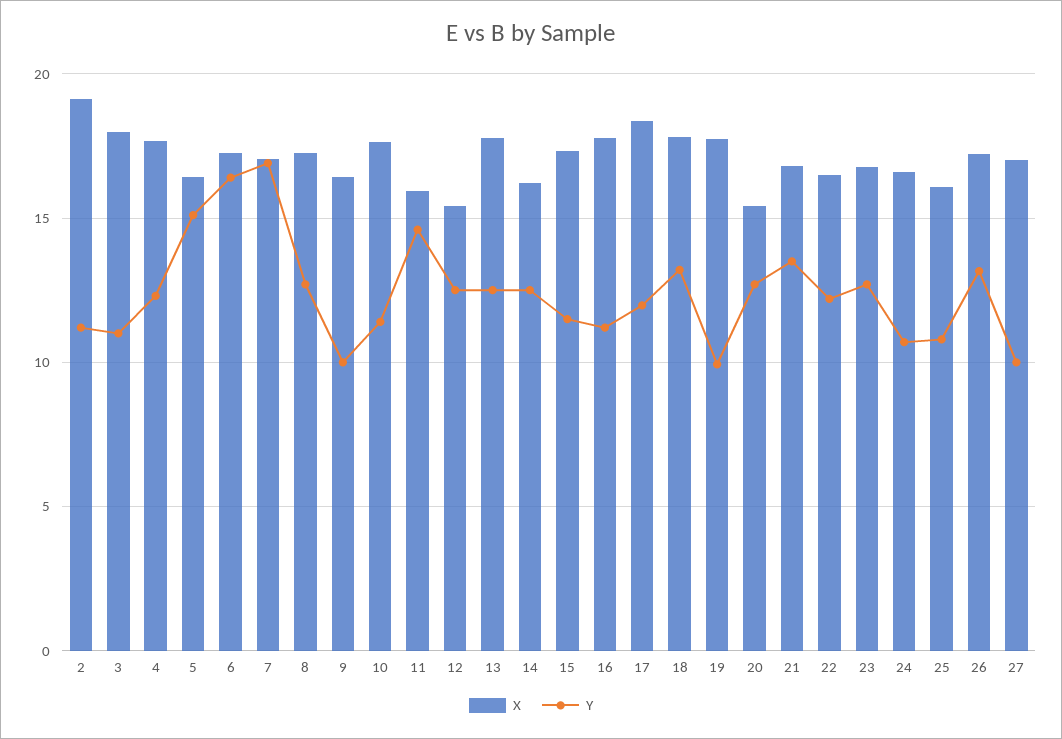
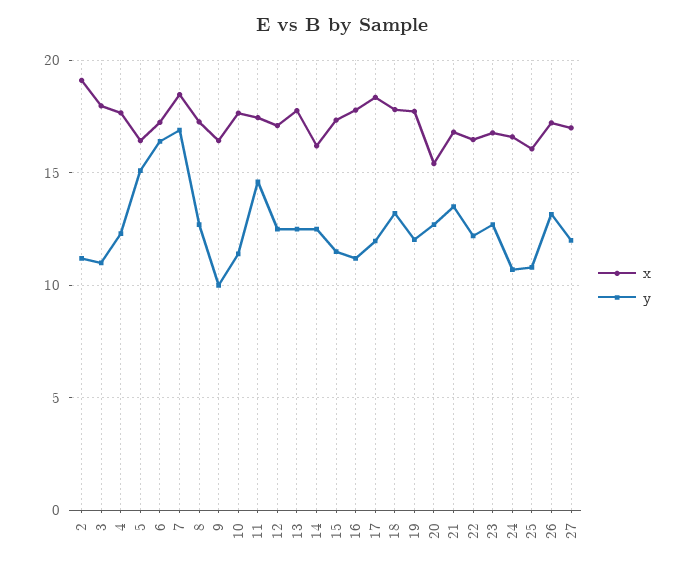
  {
    "X": {
      "2": 19,
      "3": 18,
      "4": 17.5,
      "5": 16.5,
      "6": 17,
-     "7": 17,
+     "7": 18.5,
      "8": 17.5,
      "9": 16.5,
      "10": 17.5,
-     "11": 16,
+     "11": 17.5,
-     "12": 15.5,
+     "12": 17,
      "13": 18,
      "14": 16,
      "15": 17.5,
      "16": 18,
      "17": 18.5,
      "18": 18,
      "19": 17.5,
      "20": 15.5,
      "21": 17,
      "22": 16.5,
      "23": 17,
      "24": 16.5,
      "25": 16,
      "26": 17,
      "27": 17
    },
    "Y": {
      "2": 11,
      "3": 11,
      "4": 12.5,
      "5": 15,
      "6": 16.5,
      "7": 17,
      "8": 12.5,
      "9": 10,
      "10": 11.5,
      "11": 14.5,
      "12": 12.5,
      "13": 12.5,
      "14": 12.5,
      "15": 11.5,
      "16": 11,
      "17": 12,
      "18": 13,
-     "19": 10,
+     "19": 12,
      "20": 12.5,
      "21": 13.5,
      "22": 12,
      "23": 12.5,
      "24": 10.5,
      "25": 11,
      "26": 13,
-     "27": 10
+     "27": 12
    }
  }

